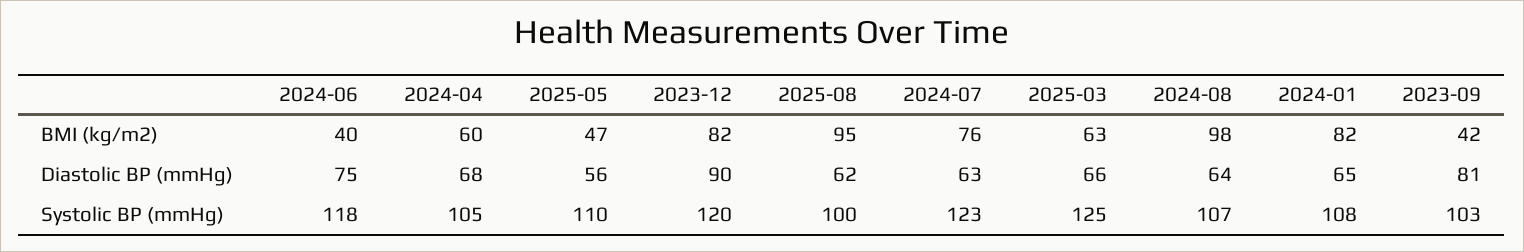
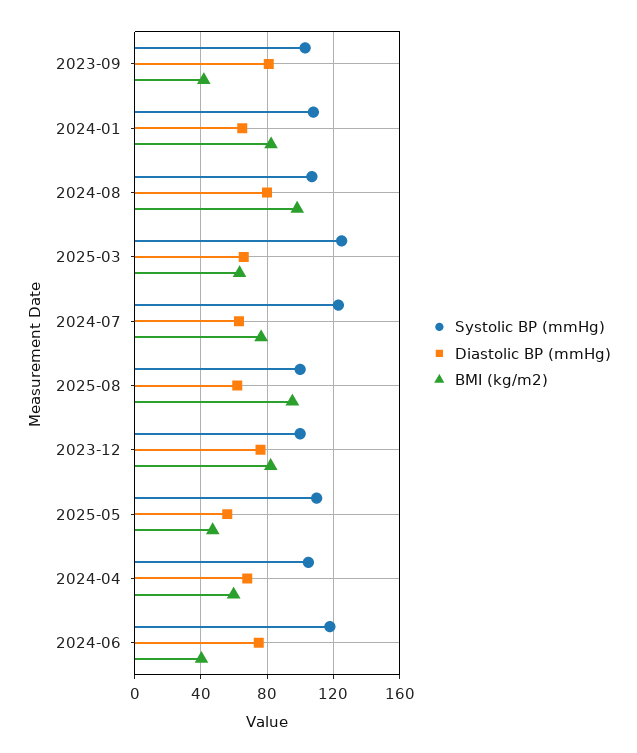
  {
    "BMI (kg/m2)": {
      "2024-06": 40,
      "2024-04": 60,
      "2025-05": 47,
      "2023-12": 82,
      "2025-08": 95,
      "2024-07": 76,
      "2025-03": 63,
      "2024-08": 98,
      "2024-01": 82,
      "2023-09": 42
    },
    "Diastolic BP (mmHg)": {
      "2024-06": 75,
      "2024-04": 68,
      "2025-05": 56,
-     "2023-12": 90,
+     "2023-12": 75,
      "2025-08": 62,
      "2024-07": 63,
      "2025-03": 66,
-     "2024-08": 64,
+     "2024-08": 80,
      "2024-01": 65,
      "2023-09": 81
    },
    "Systolic BP (mmHg)": {
      "2024-06": 118,
      "2024-04": 105,
      "2025-05": 110,
-     "2023-12": 120,
+     "2023-12": 100,
      "2025-08": 100,
      "2024-07": 123,
      "2025-03": 125,
      "2024-08": 107,
      "2024-01": 108,
      "2023-09": 103
    }
  }

